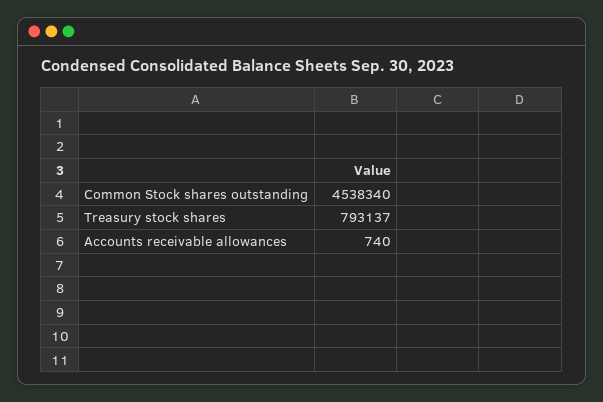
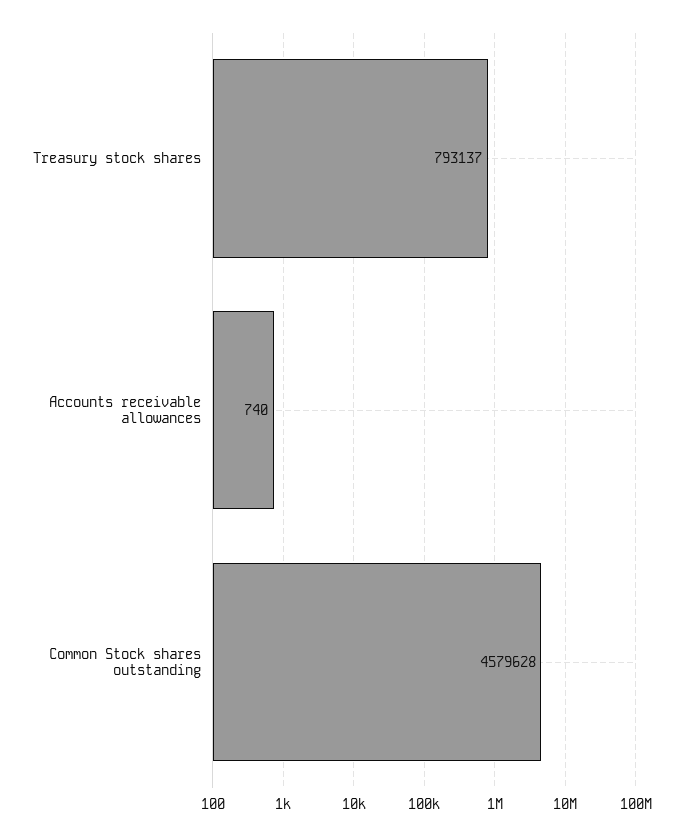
  {
-   "Common Stock shares outstanding": 4538340,
+   "Common Stock shares outstanding": 4579628,
    "Treasury stock shares": 793137,
    "Accounts receivable allowances": 740
  }

